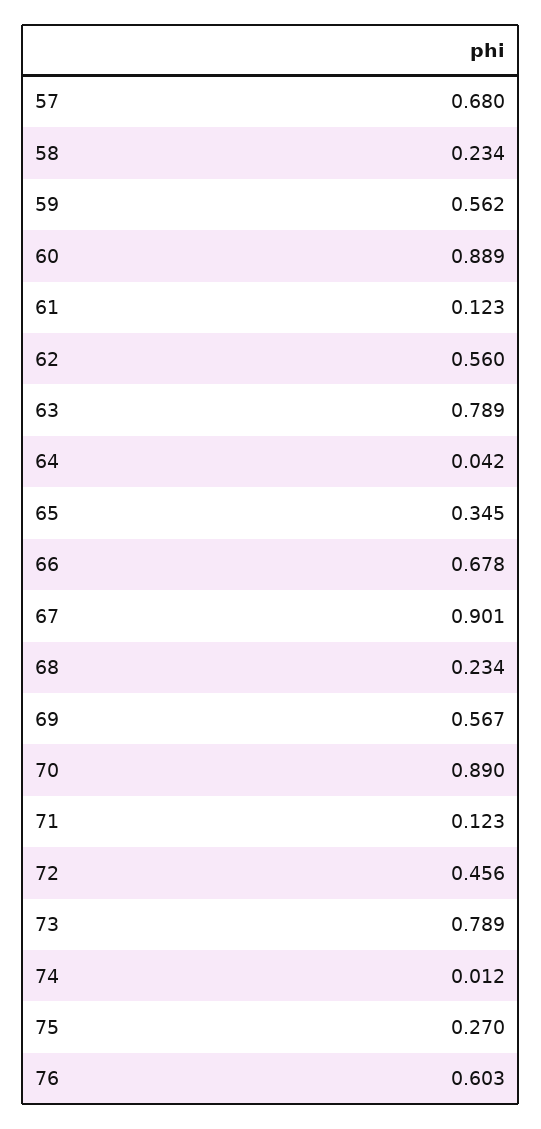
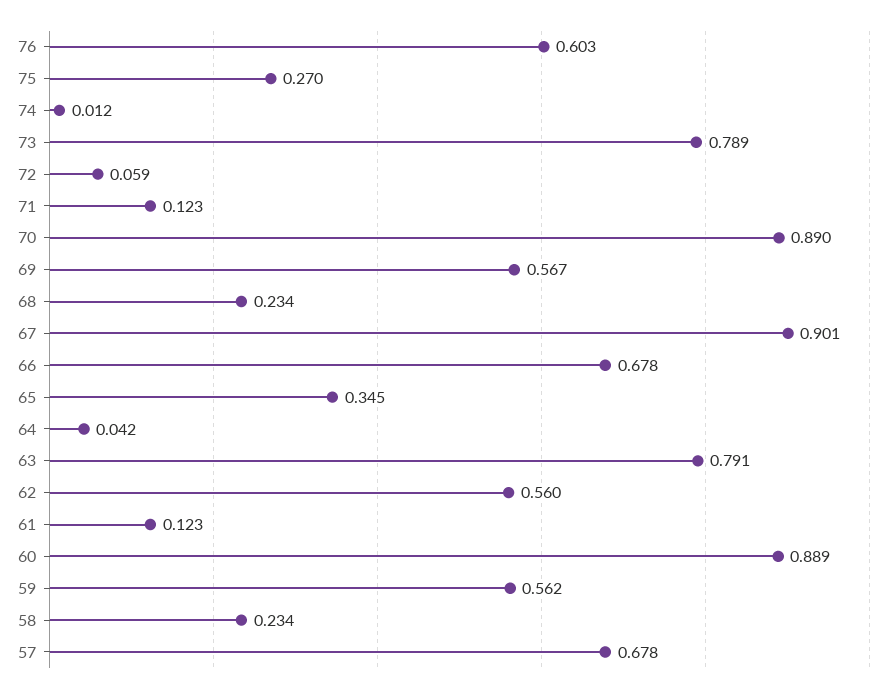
  {
-   "57": 0.68,
+   "57": 0.678,
    "58": 0.234,
    "59": 0.562,
    "60": 0.889,
    "61": 0.123,
    "62": 0.56,
-   "63": 0.789,
+   "63": 0.791,
    "64": 0.042,
    "65": 0.345,
    "66": 0.678,
    "67": 0.901,
    "68": 0.234,
    "69": 0.567,
    "70": 0.89,
    "71": 0.123,
-   "72": 0.456,
+   "72": 0.059,
    "73": 0.789,
    "74": 0.012,
    "75": 0.27,
    "76": 0.603
  }

